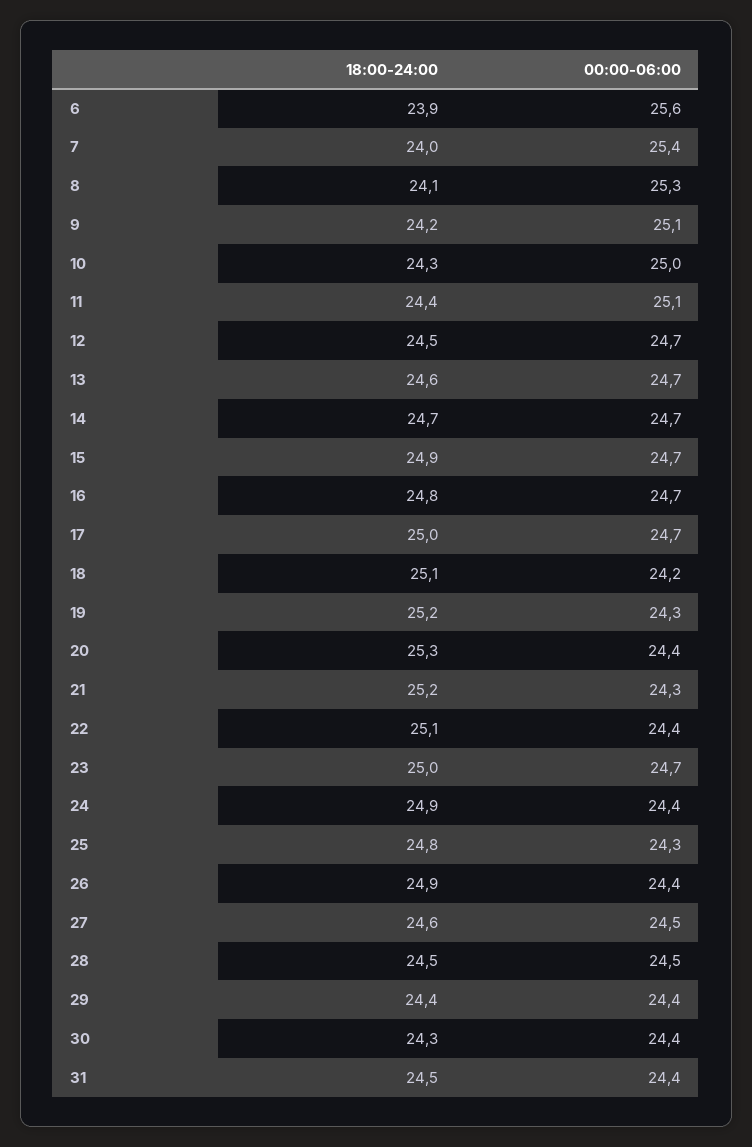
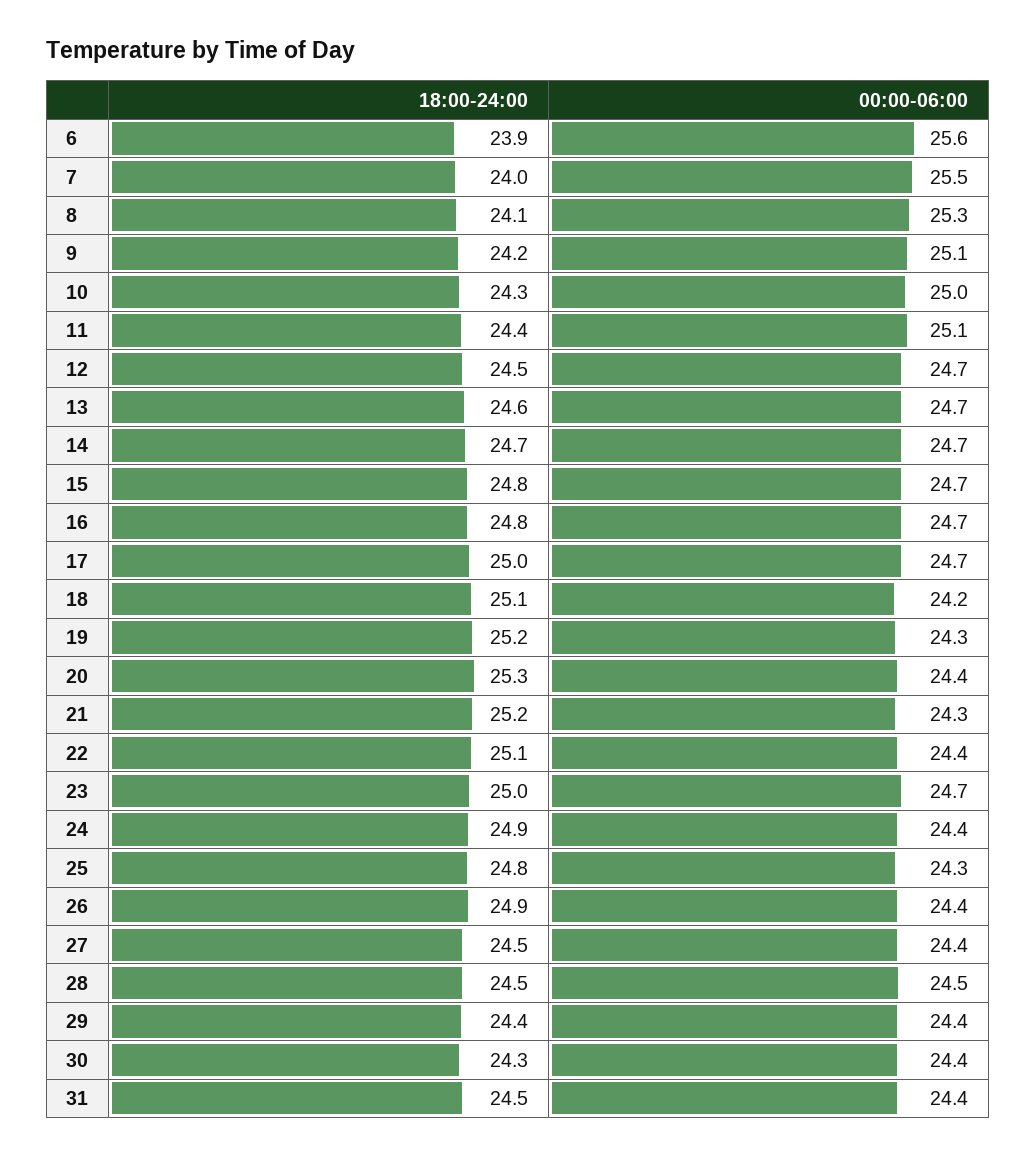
  {
    "18:00-24:00": {
      "6": 23.9,
      "7": 24,
      "8": 24.1,
      "9": 24.2,
      "10": 24.3,
      "11": 24.4,
      "12": 24.5,
      "13": 24.6,
      "14": 24.7,
-     "15": 24.9,
+     "15": 24.8,
      "16": 24.8,
      "17": 25,
      "18": 25.1,
      "19": 25.2,
      "20": 25.3,
      "21": 25.2,
      "22": 25.1,
      "23": 25,
      "24": 24.9,
      "25": 24.8,
      "26": 24.9,
-     "27": 24.6,
+     "27": 24.5,
      "28": 24.5,
      "29": 24.4,
      "30": 24.3,
      "31": 24.5
    },
    "00:00-06:00": {
      "6": 25.6,
-     "7": 25.4,
+     "7": 25.5,
      "8": 25.3,
      "9": 25.1,
      "10": 25,
      "11": 25.1,
      "12": 24.7,
      "13": 24.7,
      "14": 24.7,
      "15": 24.7,
      "16": 24.7,
      "17": 24.7,
      "18": 24.2,
      "19": 24.3,
      "20": 24.4,
      "21": 24.3,
      "22": 24.4,
      "23": 24.7,
      "24": 24.4,
      "25": 24.3,
      "26": 24.4,
-     "27": 24.5,
+     "27": 24.4,
      "28": 24.5,
      "29": 24.4,
      "30": 24.4,
      "31": 24.4
    }
  }

